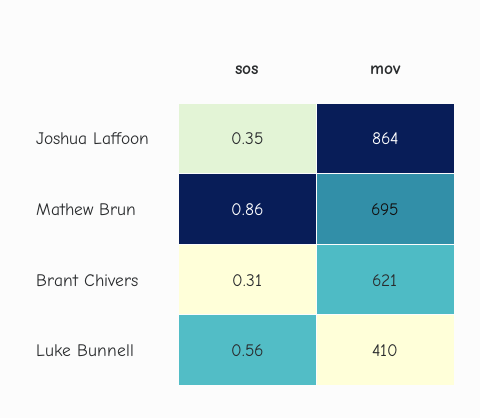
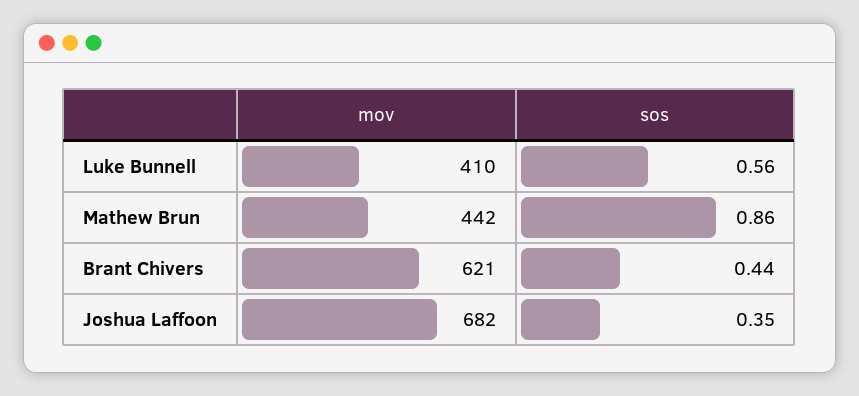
  {
    "sos": {
      "Joshua Laffoon": 0.35,
      "Mathew Brun": 0.86,
-     "Brant Chivers": 0.31,
+     "Brant Chivers": 0.44,
      "Luke Bunnell": 0.56
    },
    "mov": {
-     "Joshua Laffoon": 864,
+     "Joshua Laffoon": 682,
-     "Mathew Brun": 695,
+     "Mathew Brun": 442,
      "Brant Chivers": 621,
      "Luke Bunnell": 410
    }
  }

